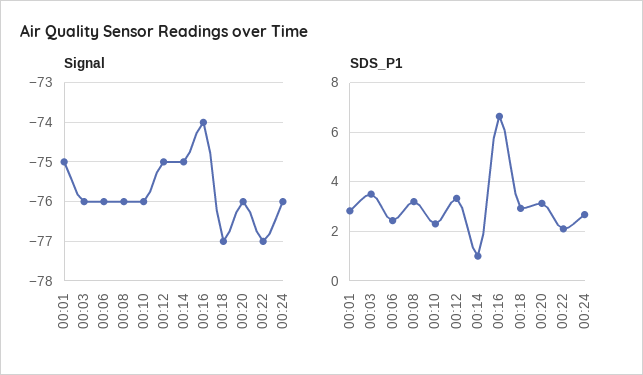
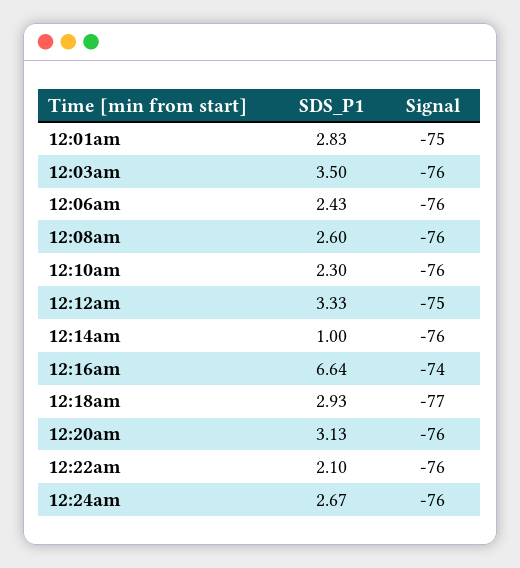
  {
    "Signal": {
      "00:01": -75,
      "00:03": -76,
      "00:06": -76,
      "00:08": -76,
      "00:10": -76,
      "00:12": -75,
-     "00:14": -75,
+     "00:14": -76,
      "00:16": -74,
      "00:18": -77,
      "00:20": -76,
-     "00:22": -77,
+     "00:22": -76,
      "00:24": -76
    },
    "SDS_P1": {
      "00:01": 2.83,
      "00:03": 3.5,
      "00:06": 2.43,
-     "00:08": 3.25,
+     "00:08": 2.6,
      "00:10": 2.3,
      "00:12": 3.33,
      "00:14": 1,
      "00:16": 6.64,
      "00:18": 2.93,
      "00:20": 3.13,
      "00:22": 2.1,
      "00:24": 2.67
    }
  }

